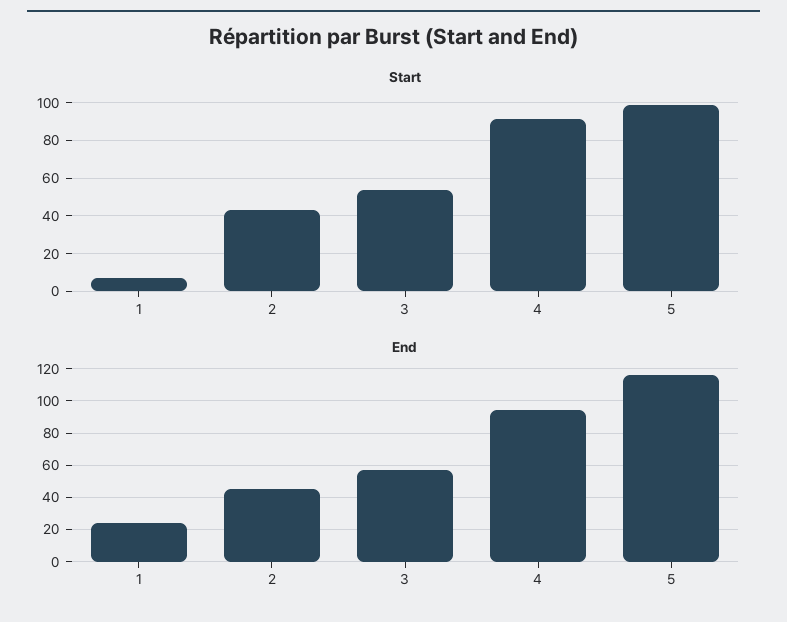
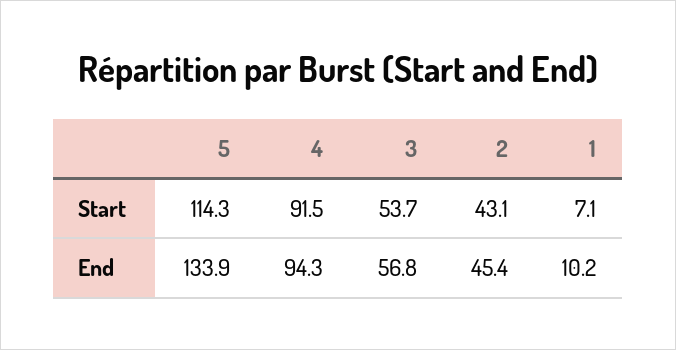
  {
    "Start": {
      "1": 7.1,
      "2": 43.1,
      "3": 53.7,
      "4": 91.5,
-     "5": 100
+     "5": 114.3
    },
    "End": {
-     "1": 25,
+     "1": 10.2,
      "2": 45.4,
      "3": 56.8,
      "4": 94.3,
-     "5": 115
+     "5": 133.9
    }
  }

